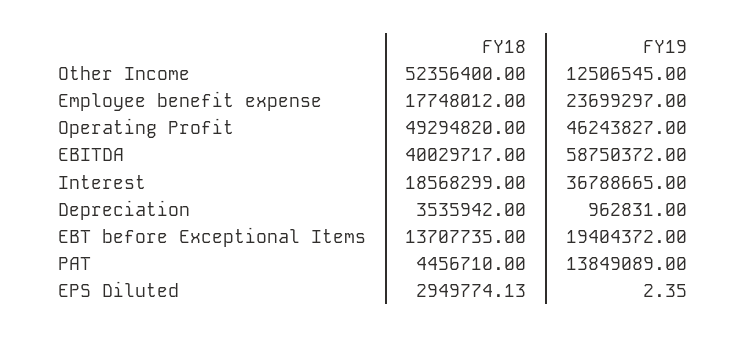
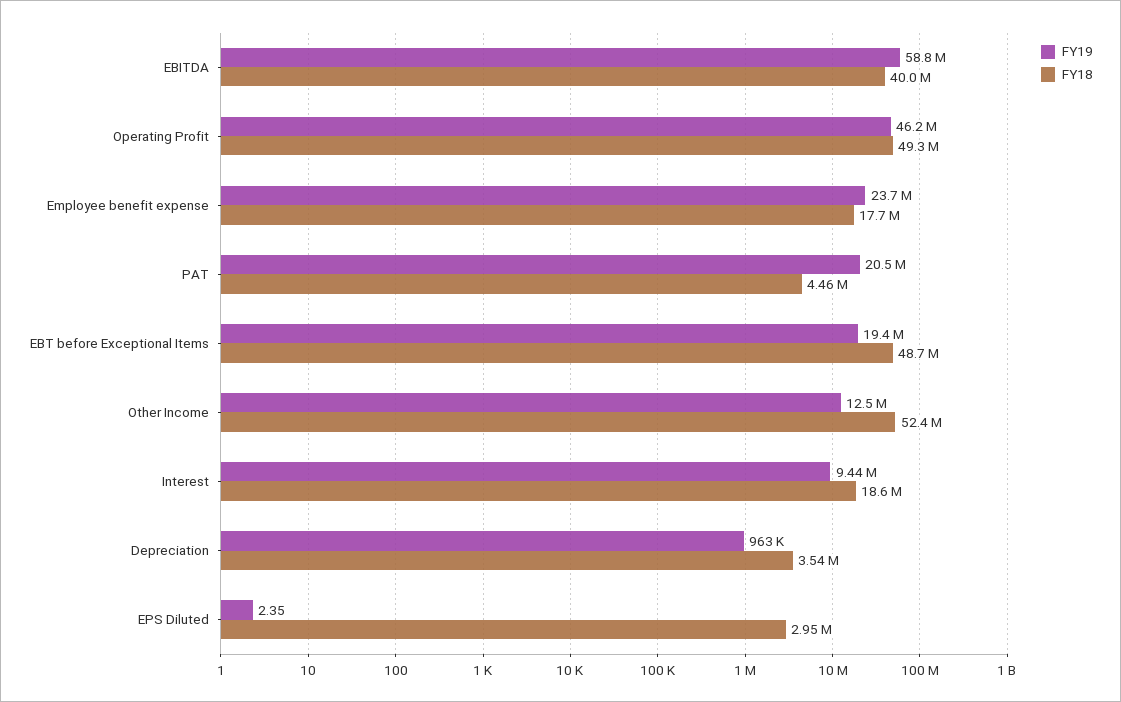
  {
    "FY18": {
      "Other Income": 52356400,
      "Employee benefit expense": 17748012,
      "Operating Profit": 49294820,
      "EBITDA": 40029717,
      "Interest": 18568299,
      "Depreciation": 3535942,
-     "EBT before Exceptional Items": 13707735,
+     "EBT before Exceptional Items": 48700000,
      "PAT": 4456710,
      "EPS Diluted": 2949774.13
    },
    "FY19": {
      "Other Income": 12506545,
      "Employee benefit expense": 23699297,
      "Operating Profit": 46243827,
      "EBITDA": 58750372,
-     "Interest": 36788665,
+     "Interest": 9440000,
      "Depreciation": 962831,
      "EBT before Exceptional Items": 19404372,
-     "PAT": 13849089,
+     "PAT": 20500000,
      "EPS Diluted": 2.35
    }
  }

